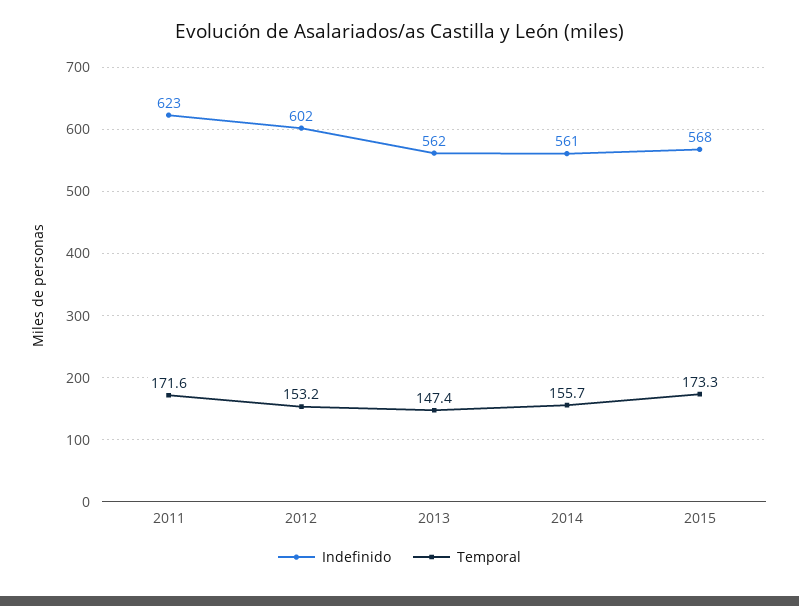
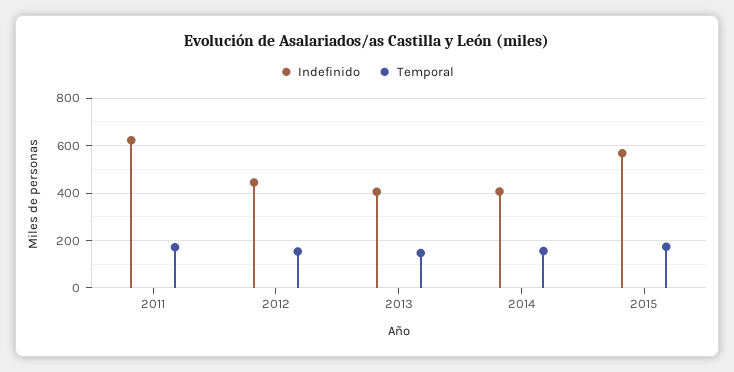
  {
    "Indefinido": {
      "2011": 623,
-     "2012": 602,
+     "2012": 450,
-     "2013": 562,
+     "2013": 400,
-     "2014": 561,
+     "2014": 400,
      "2015": 568
    },
    "Temporal": {
      "2011": 171.6,
      "2012": 153.2,
      "2013": 147.4,
      "2014": 155.7,
      "2015": 173.3
    }
  }

